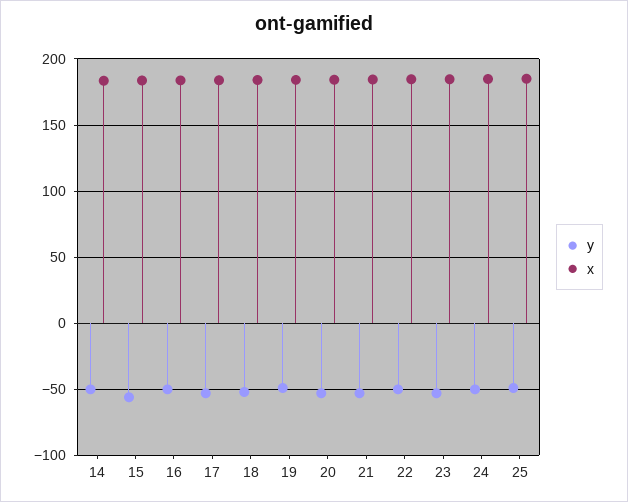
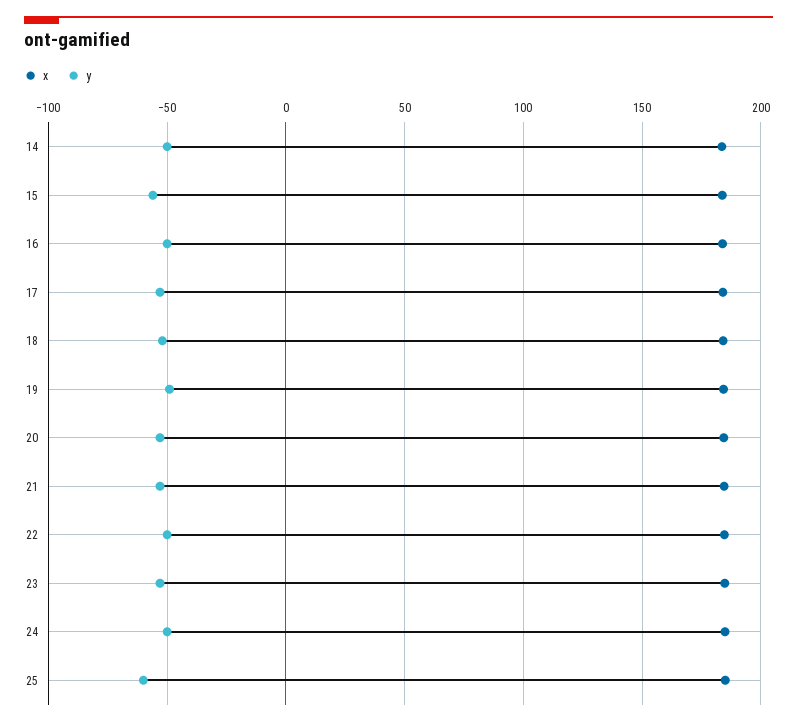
  {
    "y": {
      "14": -50,
      "15": -55,
      "16": -50,
      "17": -55,
      "18": -50,
      "19": -50,
      "20": -55,
      "21": -55,
      "22": -50,
      "23": -55,
      "24": -50,
-     "25": -50
+     "25": -60
    },
    "x": {
      "14": 185,
      "15": 185,
      "16": 185,
      "17": 185,
      "18": 185,
      "19": 185,
      "20": 185,
      "21": 185,
      "22": 185,
      "23": 185,
      "24": 185,
      "25": 185
    }
  }

